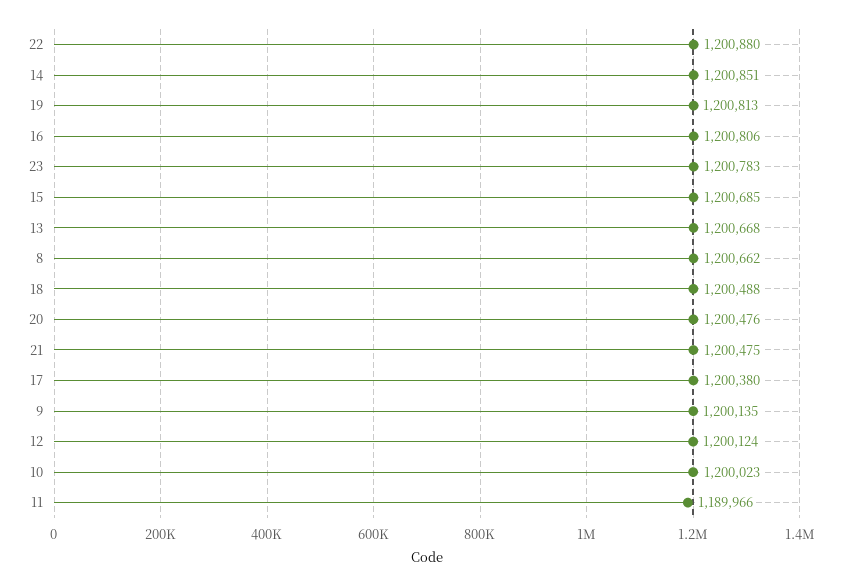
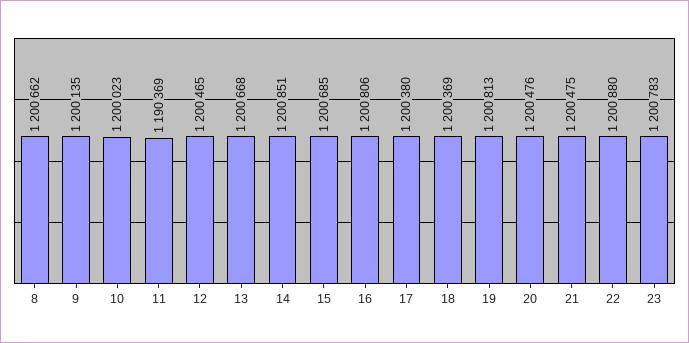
  {
    "22": 1200880,
    "14": 1200851,
    "19": 1200813,
    "16": 1200806,
    "23": 1200783,
    "15": 1200685,
    "13": 1200668,
    "8": 1200662,
-   "18": 1200488,
+   "18": 1200369,
    "20": 1200476,
    "21": 1200475,
    "17": 1200380,
    "9": 1200135,
-   "12": 1200124,
+   "12": 1200465,
    "10": 1200023,
-   "11": 1189966
+   "11": 1190369
  }

